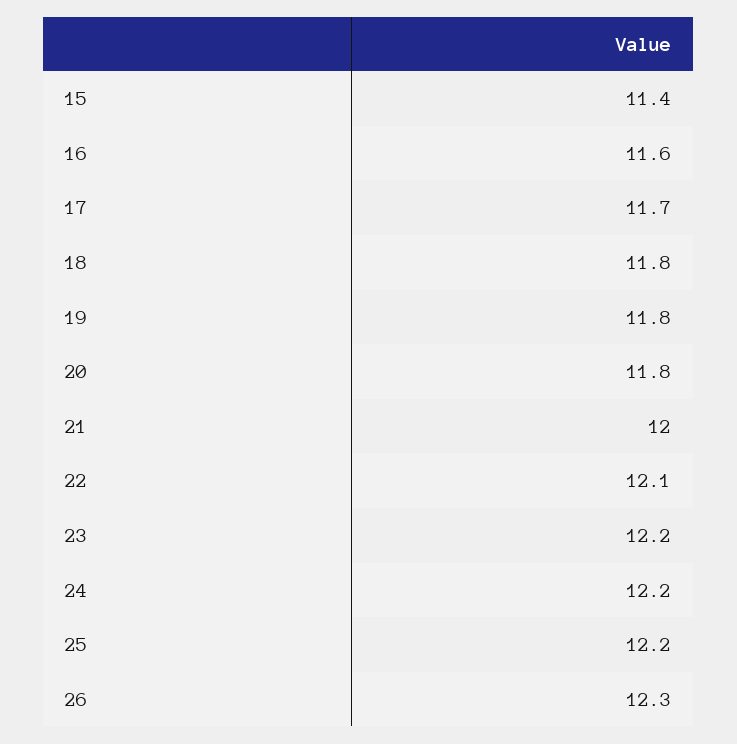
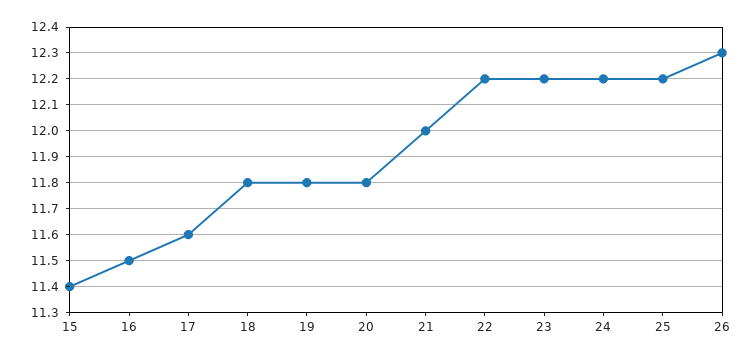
  {
    "15": 11.4,
-   "16": 11.6,
+   "16": 11.5,
-   "17": 11.7,
+   "17": 11.6,
    "18": 11.8,
    "19": 11.8,
    "20": 11.8,
    "21": 12,
-   "22": 12.1,
+   "22": 12.2,
    "23": 12.2,
    "24": 12.2,
    "25": 12.2,
    "26": 12.3
  }

